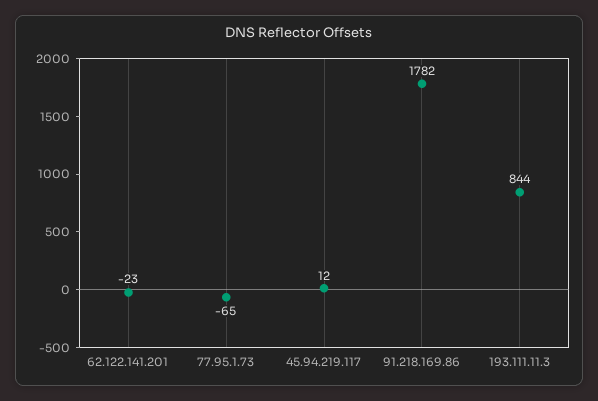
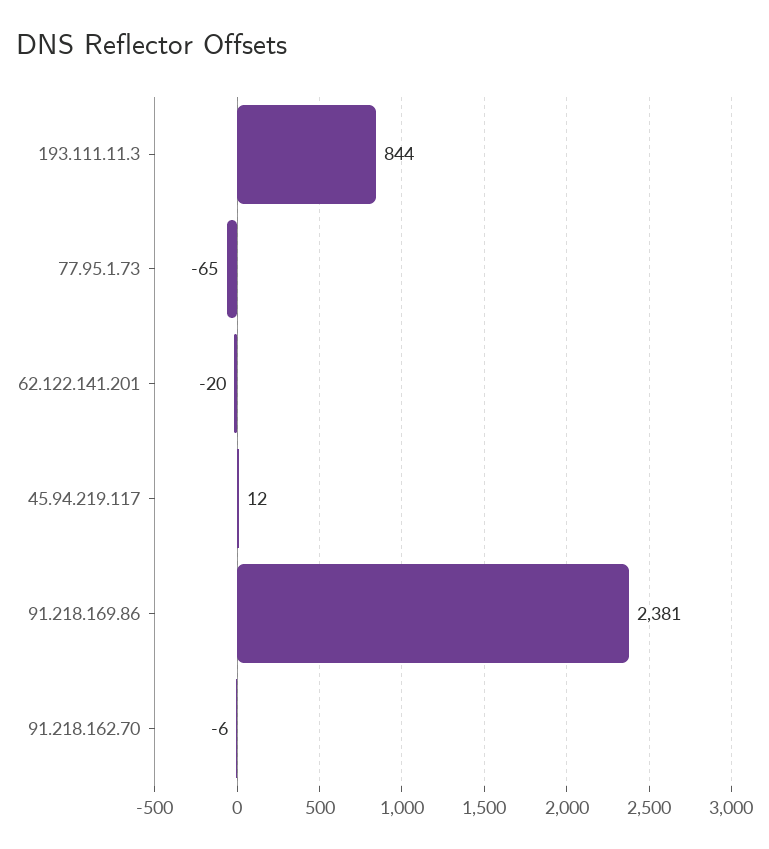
  {
-   "62.122.141.201": -23,
+   "62.122.141.201": -20,
    "77.95.1.73": -65,
    "45.94.219.117": 12,
-   "91.218.169.86": 1782,
+   "91.218.169.86": 2381,
-   "193.111.11.3": 844
+   "193.111.11.3": 844,
+   "91.218.162.70": -6
  }

